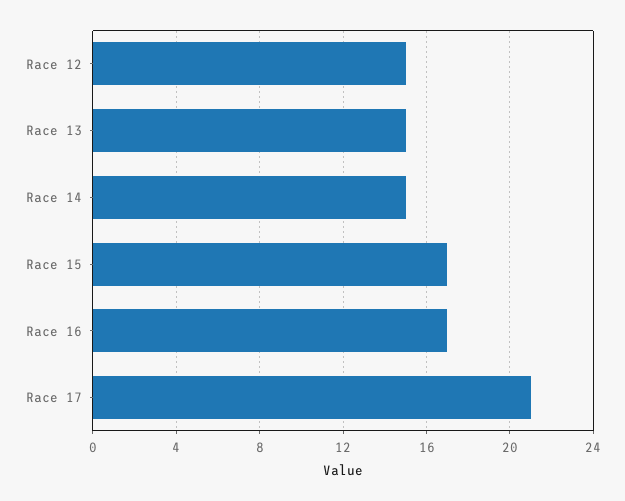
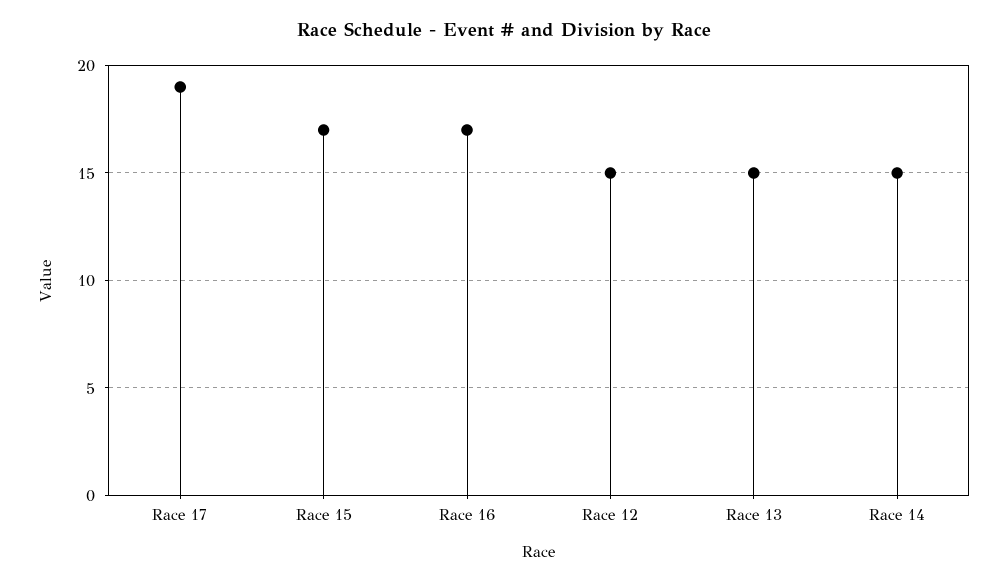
  {
    "Race 12": 15,
    "Race 13": 15,
    "Race 14": 15,
    "Race 15": 17,
    "Race 16": 17,
-   "Race 17": 21
+   "Race 17": 19
  }

